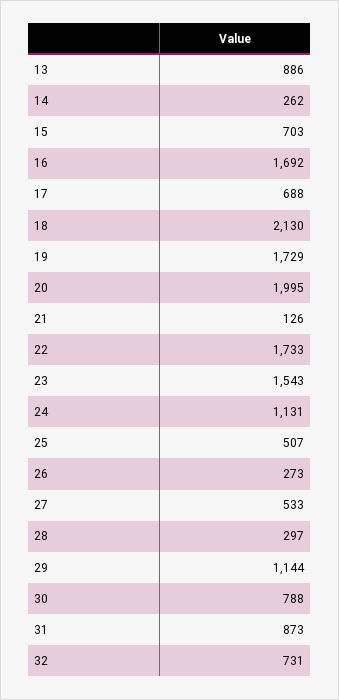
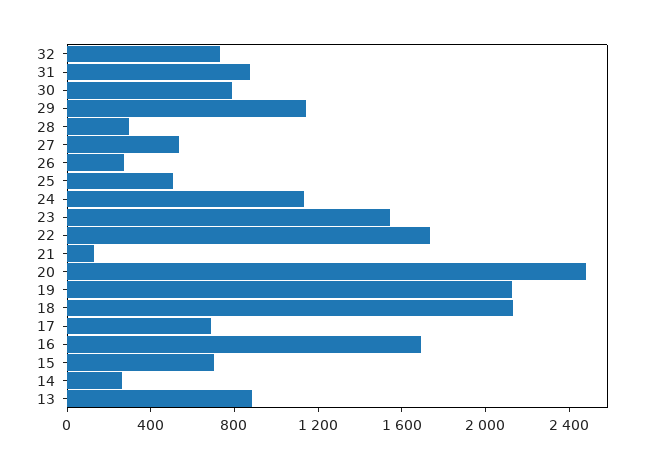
  {
    "13": 886,
    "14": 262,
    "15": 703,
    "16": 1692,
    "17": 688,
    "18": 2130,
-   "19": 1729,
+   "19": 2100,
-   "20": 1995,
+   "20": 2500,
    "21": 126,
    "22": 1733,
    "23": 1543,
    "24": 1131,
    "25": 507,
    "26": 273,
    "27": 533,
    "28": 297,
    "29": 1144,
    "30": 788,
    "31": 873,
    "32": 731
  }

